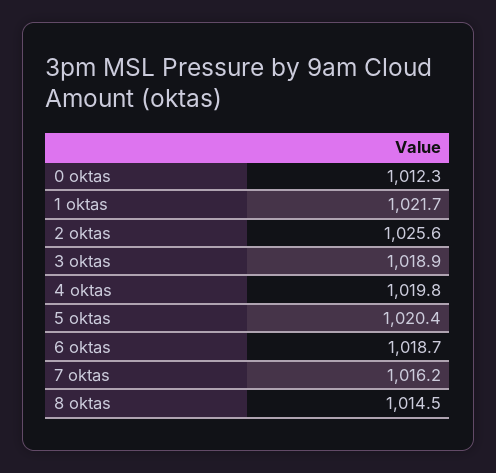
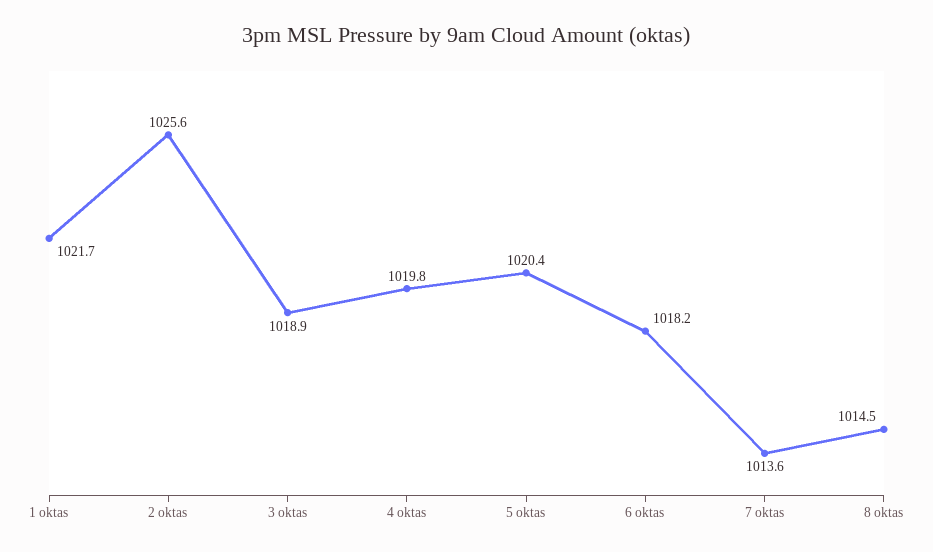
  {
-   "0 oktas": 1012.3,
    "1 oktas": 1021.7,
    "2 oktas": 1025.6,
    "3 oktas": 1018.9,
    "4 oktas": 1019.8,
    "5 oktas": 1020.4,
-   "6 oktas": 1018.7,
+   "6 oktas": 1018.2,
-   "7 oktas": 1016.2,
+   "7 oktas": 1013.6,
    "8 oktas": 1014.5
  }

